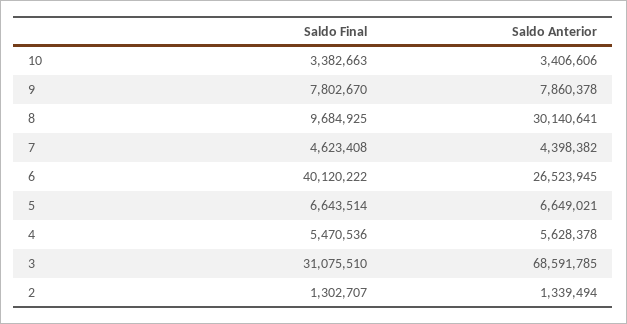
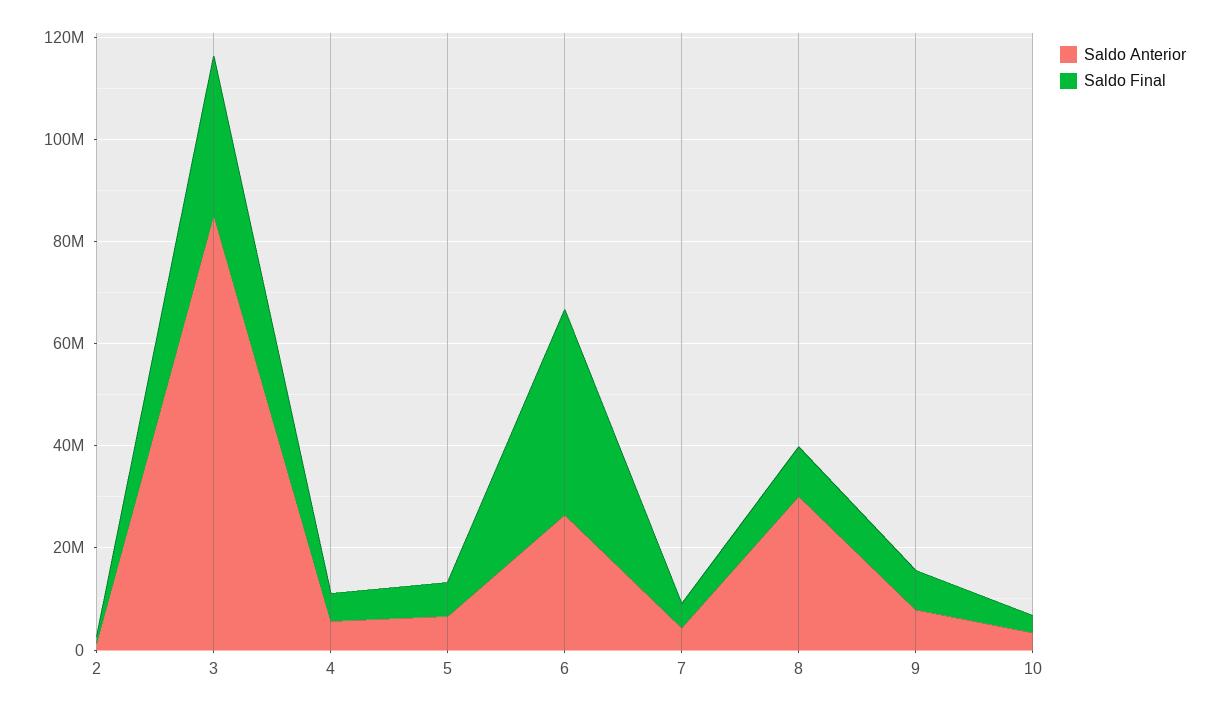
  {
    "Saldo Final": {
      "10": 3382663,
      "9": 7802670,
      "8": 9684925,
      "7": 4623408,
      "6": 40120222,
      "5": 6643514,
      "4": 5470536,
      "3": 31075510,
      "2": 1302707
    },
    "Saldo Anterior": {
      "10": 3406606,
      "9": 7860378,
      "8": 30140641,
      "7": 4398382,
      "6": 26523945,
      "5": 6649021,
      "4": 5628378,
-     "3": 68591785,
+     "3": 85000000,
      "2": 1339494
    }
  }

